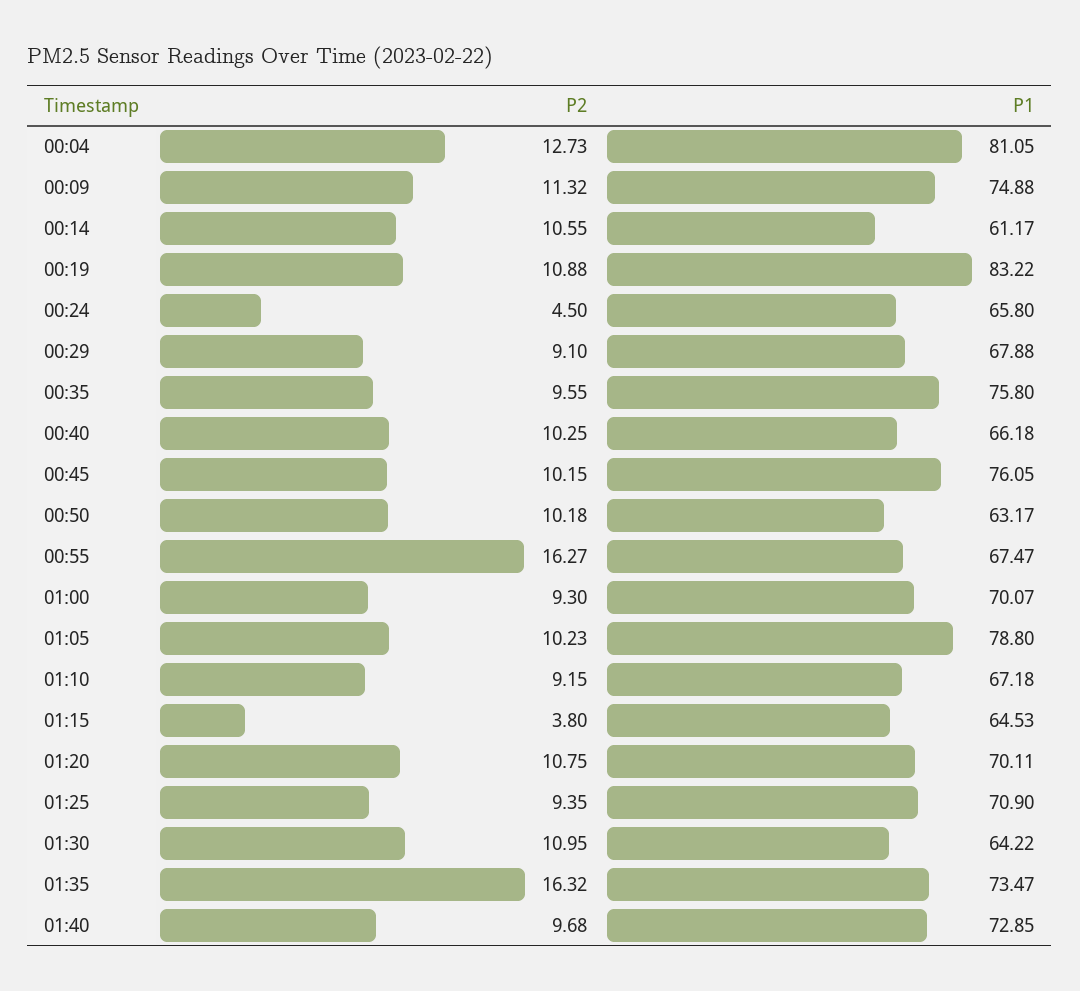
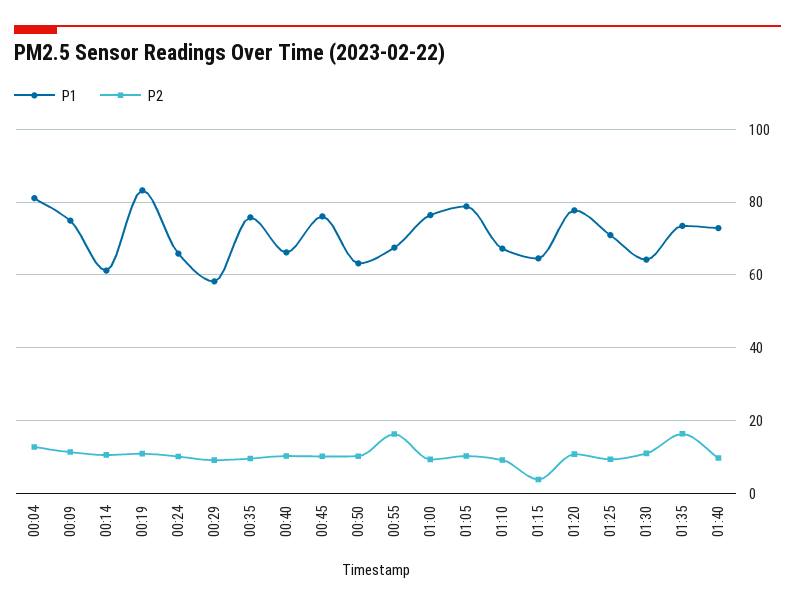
  {
    "P2": {
      "00:04": 12.73,
      "00:09": 11.32,
      "00:14": 10.55,
      "00:19": 10.88,
-     "00:24": 4.5,
+     "00:24": 10,
      "00:29": 9.1,
      "00:35": 9.55,
      "00:40": 10.25,
      "00:45": 10.15,
      "00:50": 10.18,
      "00:55": 16.27,
      "01:00": 9.3,
      "01:05": 10.23,
      "01:10": 9.15,
      "01:15": 3.8,
      "01:20": 10.75,
      "01:25": 9.35,
      "01:30": 10.95,
      "01:35": 16.32,
      "01:40": 9.68
    },
    "P1": {
      "00:04": 81.05,
      "00:09": 74.88,
      "00:14": 61.17,
      "00:19": 83.22,
      "00:24": 65.8,
-     "00:29": 67.88,
+     "00:29": 58,
      "00:35": 75.8,
      "00:40": 66.18,
      "00:45": 76.05,
      "00:50": 63.17,
      "00:55": 67.47,
-     "01:00": 70.07,
+     "01:00": 76,
      "01:05": 78.8,
      "01:10": 67.18,
      "01:15": 64.53,
-     "01:20": 70.11,
+     "01:20": 78,
      "01:25": 70.9,
      "01:30": 64.22,
      "01:35": 73.47,
      "01:40": 72.85
    }
  }

